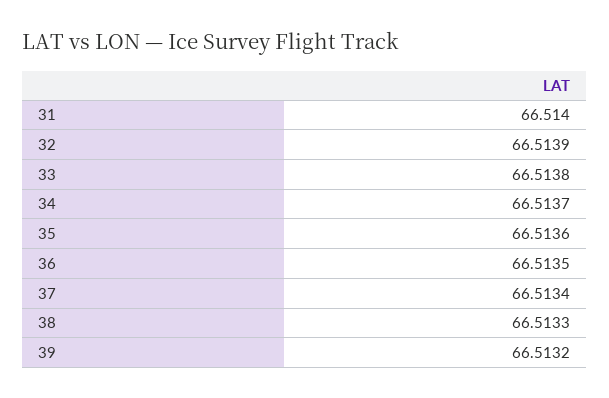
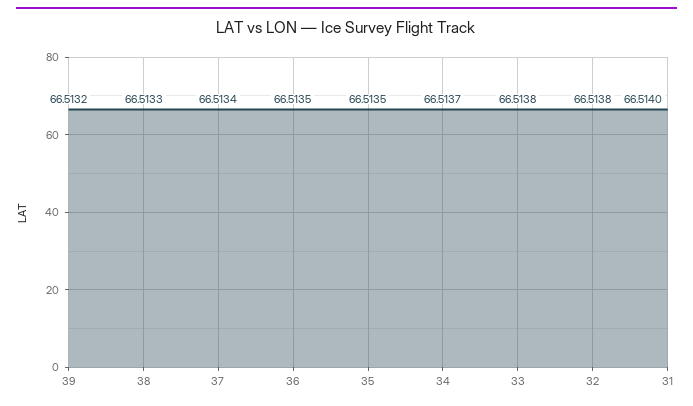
  {
    "31": 66.514,
-   "32": 66.5139,
+   "32": 66.5138,
    "33": 66.5138,
    "34": 66.5137,
-   "35": 66.5136,
+   "35": 66.5135,
    "36": 66.5135,
    "37": 66.5134,
    "38": 66.5133,
    "39": 66.5132
  }

